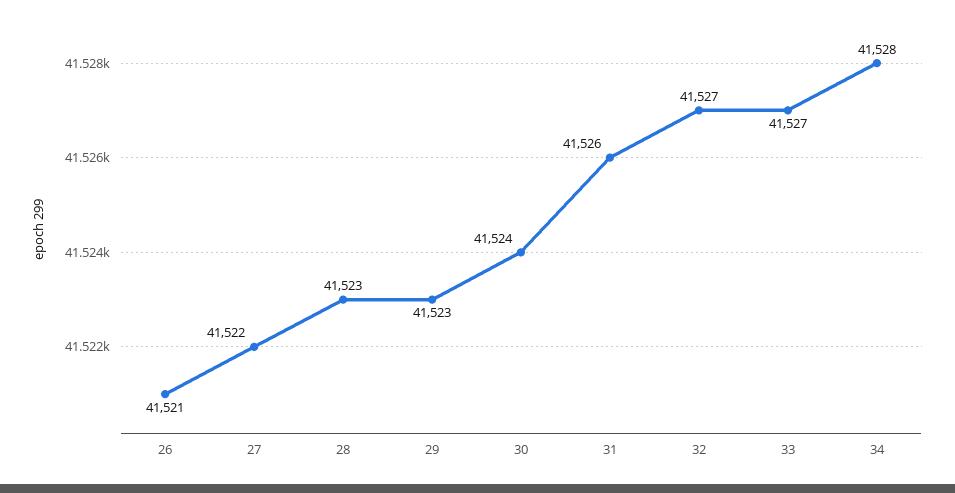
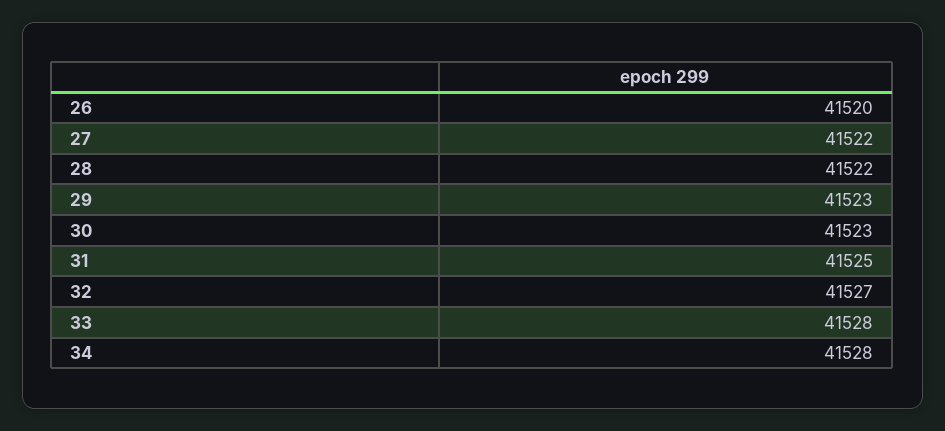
  {
-   "26": 41521,
+   "26": 41520,
    "27": 41522,
-   "28": 41523,
+   "28": 41522,
    "29": 41523,
-   "30": 41524,
+   "30": 41523,
-   "31": 41526,
+   "31": 41525,
    "32": 41527,
-   "33": 41527,
+   "33": 41528,
    "34": 41528
  }

